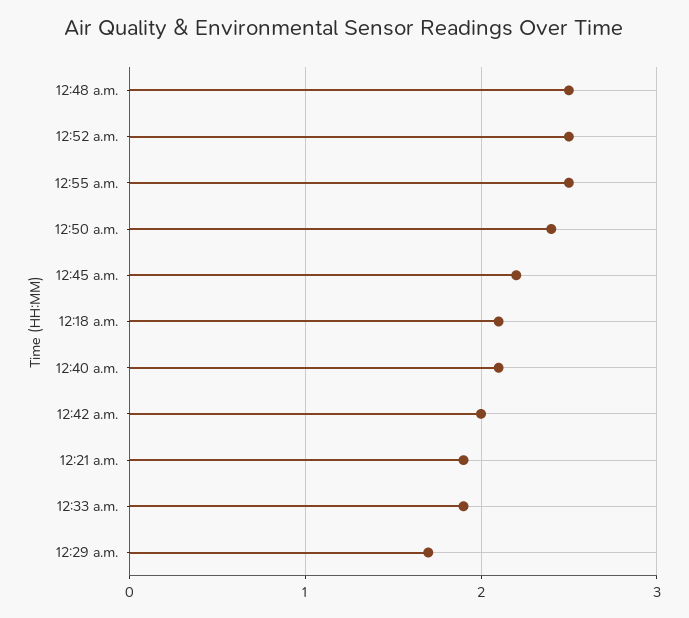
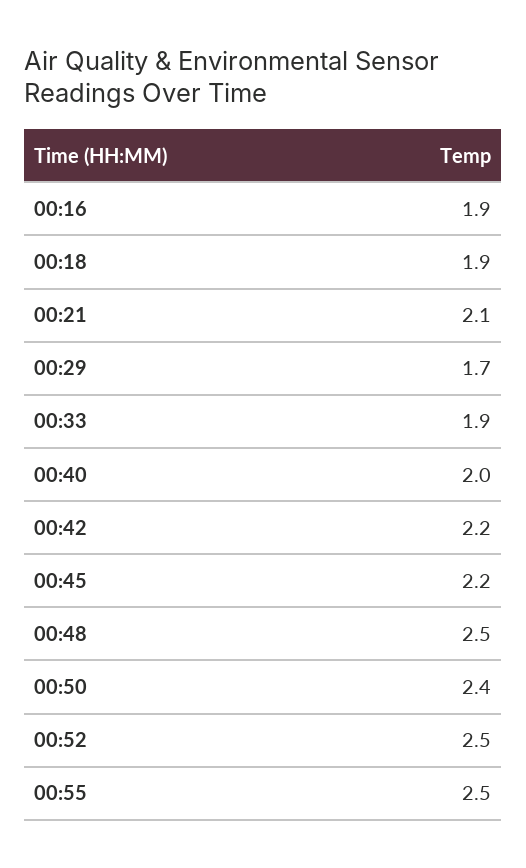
  {
    "12:48 a.m.": 2.5,
    "12:52 a.m.": 2.5,
    "12:55 a.m.": 2.5,
    "12:50 a.m.": 2.4,
    "12:45 a.m.": 2.2,
-   "12:18 a.m.": 2.1,
+   "12:18 a.m.": 1.9,
-   "12:40 a.m.": 2.1,
+   "12:40 a.m.": 2,
-   "12:42 a.m.": 2,
+   "12:42 a.m.": 2.2,
-   "12:21 a.m.": 1.9,
+   "12:21 a.m.": 2.1,
    "12:33 a.m.": 1.9,
-   "12:29 a.m.": 1.7
+   "12:29 a.m.": 1.7,
+   "00:16": 1.9
  }

